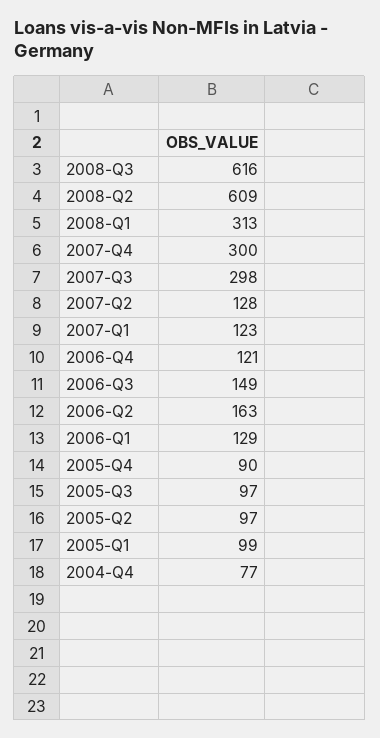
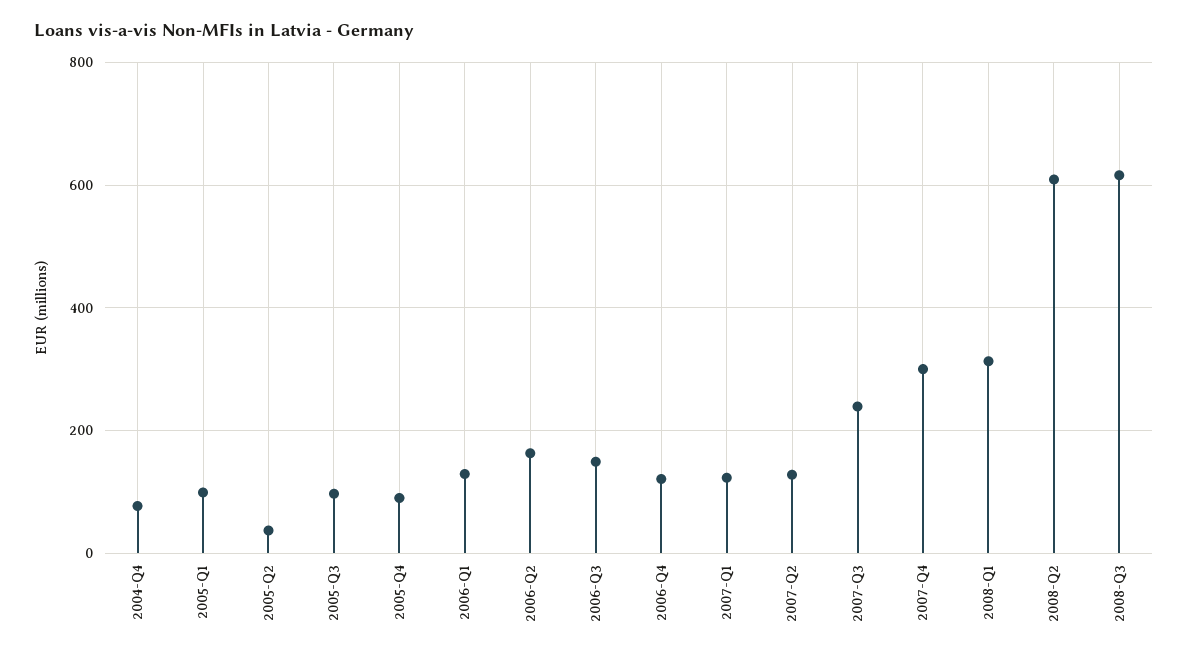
  {
    "2008-Q3": 616,
    "2008-Q2": 609,
    "2008-Q1": 313,
    "2007-Q4": 300,
-   "2007-Q3": 298,
+   "2007-Q3": 240,
    "2007-Q2": 128,
    "2007-Q1": 123,
    "2006-Q4": 121,
    "2006-Q3": 149,
    "2006-Q2": 163,
    "2006-Q1": 129,
    "2005-Q4": 90,
    "2005-Q3": 97,
-   "2005-Q2": 97,
+   "2005-Q2": 40,
    "2005-Q1": 99,
    "2004-Q4": 77
  }

